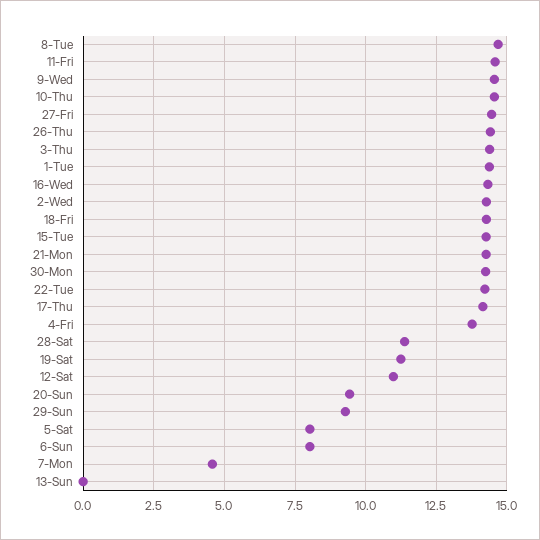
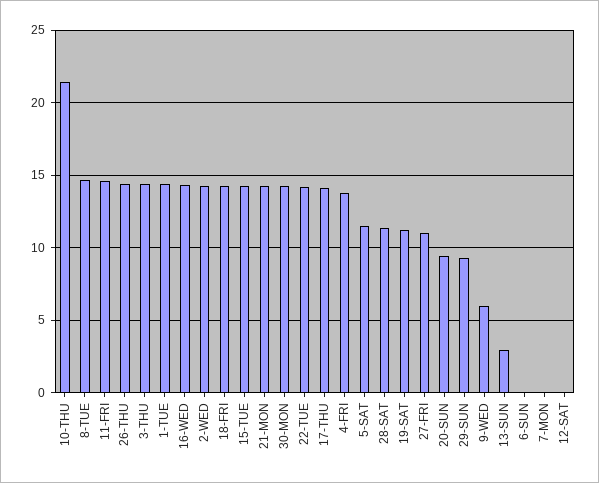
  {
    "8-Tue": 14.75,
    "11-Fri": 14.5,
-   "9-Wed": 14.5,
+   "9-Wed": 6,
-   "10-Thu": 14.5,
+   "10-Thu": 21.5,
-   "27-Fri": 14.5,
+   "27-Fri": 11,
    "26-Thu": 14.5,
    "3-Thu": 14.5,
    "1-Tue": 14.5,
    "16-Wed": 14.25,
    "2-Wed": 14.25,
    "18-Fri": 14.25,
    "15-Tue": 14.25,
    "21-Mon": 14.25,
    "30-Mon": 14.25,
    "22-Tue": 14.25,
    "17-Thu": 14.25,
    "4-Fri": 13.75,
    "28-Sat": 11.5,
    "19-Sat": 11.25,
-   "12-Sat": 11,
+   "12-Sat": 0,
    "20-Sun": 9.5,
    "29-Sun": 9.25,
-   "5-Sat": 8,
+   "5-Sat": 11.5,
-   "6-Sun": 8,
+   "6-Sun": 0,
-   "7-Mon": 4.5,
+   "7-Mon": 0,
-   "13-Sun": 0
+   "13-Sun": 3
  }

